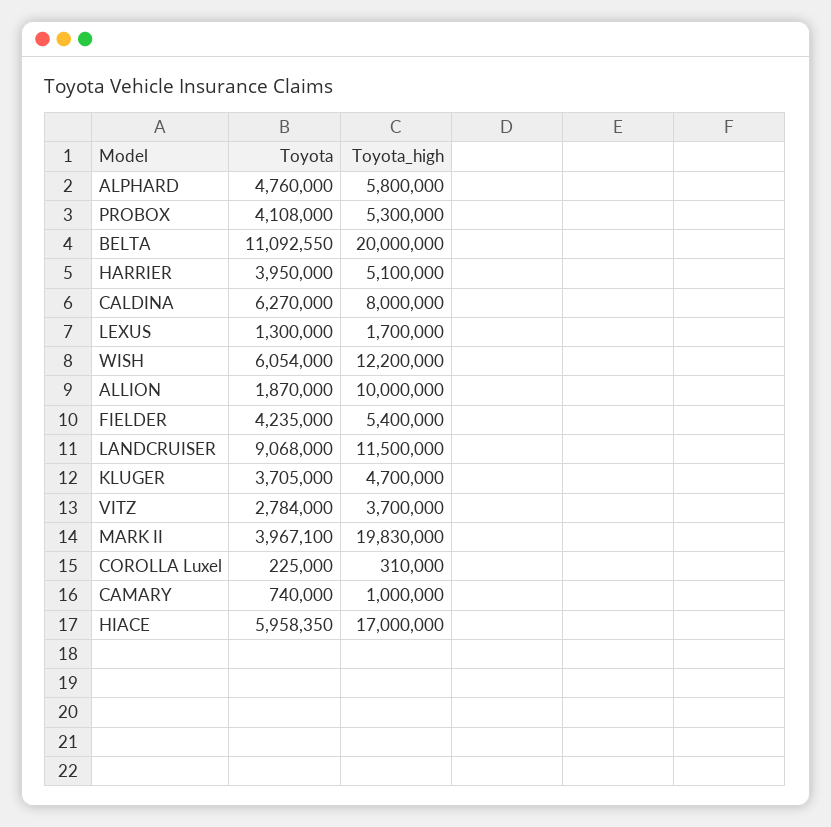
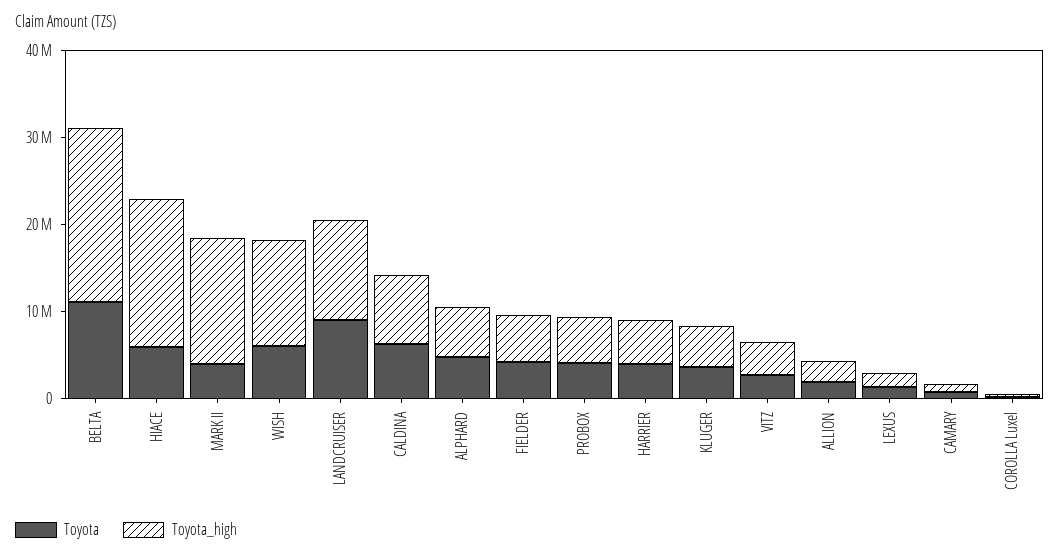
  {
    "Toyota": {
      "ALPHARD": 4760000,
      "PROBOX": 4108000,
      "BELTA": 11092550,
      "HARRIER": 3950000,
      "CALDINA": 6270000,
      "LEXUS": 1300000,
      "WISH": 6054000,
      "ALLION": 1870000,
      "FIELDER": 4235000,
      "LANDCRUISER": 9068000,
      "KLUGER": 3705000,
      "VITZ": 2784000,
      "MARK II": 3967100,
      "COROLLA Luxel": 225000,
      "CAMARY": 740000,
      "HIACE": 5958350
    },
    "Toyota_high": {
      "ALPHARD": 5800000,
      "PROBOX": 5300000,
      "BELTA": 20000000,
      "HARRIER": 5100000,
      "CALDINA": 8000000,
      "LEXUS": 1700000,
      "WISH": 12200000,
-     "ALLION": 10000000,
+     "ALLION": 2000000,
      "FIELDER": 5400000,
      "LANDCRUISER": 11500000,
      "KLUGER": 4700000,
      "VITZ": 3700000,
-     "MARK II": 19830000,
+     "MARK II": 14000000,
      "COROLLA Luxel": 310000,
      "CAMARY": 1000000,
      "HIACE": 17000000
    }
  }

